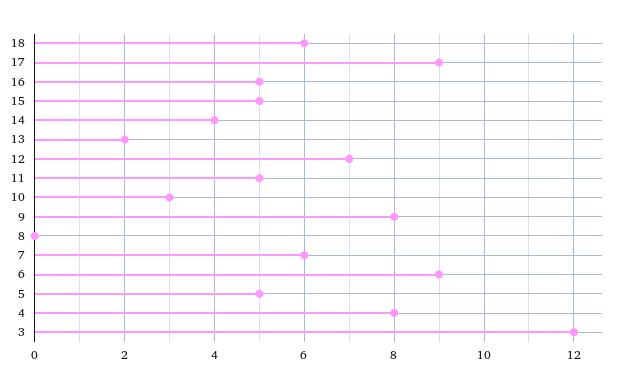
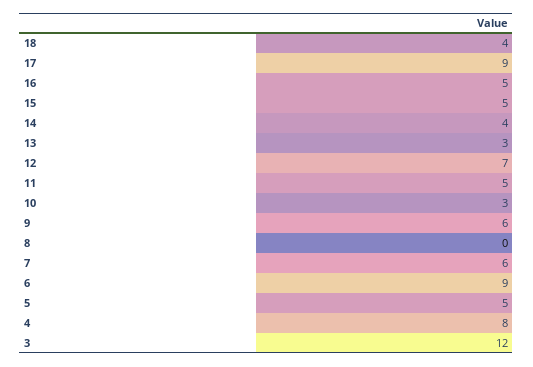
  {
-   "18": 6,
+   "18": 4,
    "17": 9,
    "16": 5,
    "15": 5,
    "14": 4,
-   "13": 2,
+   "13": 3,
    "12": 7,
    "11": 5,
    "10": 3,
-   "9": 8,
+   "9": 6,
    "8": 0,
    "7": 6,
    "6": 9,
    "5": 5,
    "4": 8,
    "3": 12
  }

